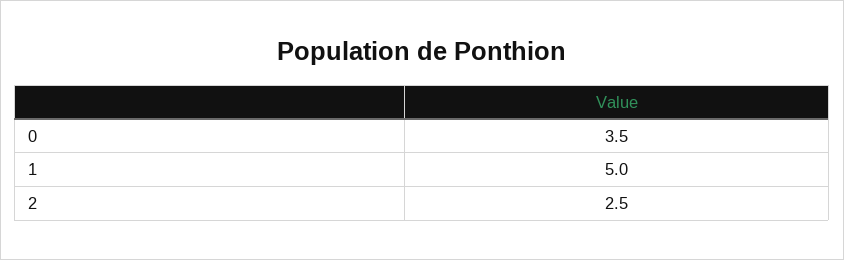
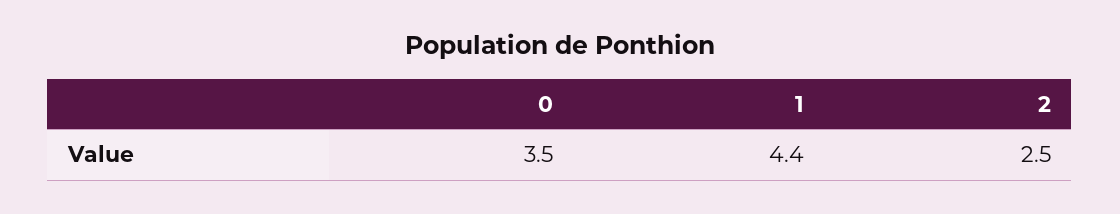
  {
    "0": 3.5,
-   "1": 5,
+   "1": 4.4,
    "2": 2.5
  }

